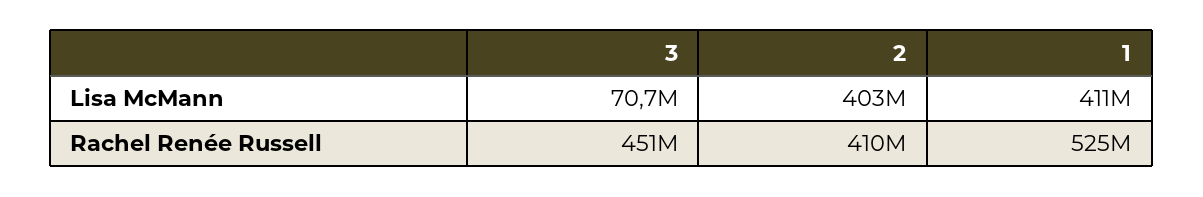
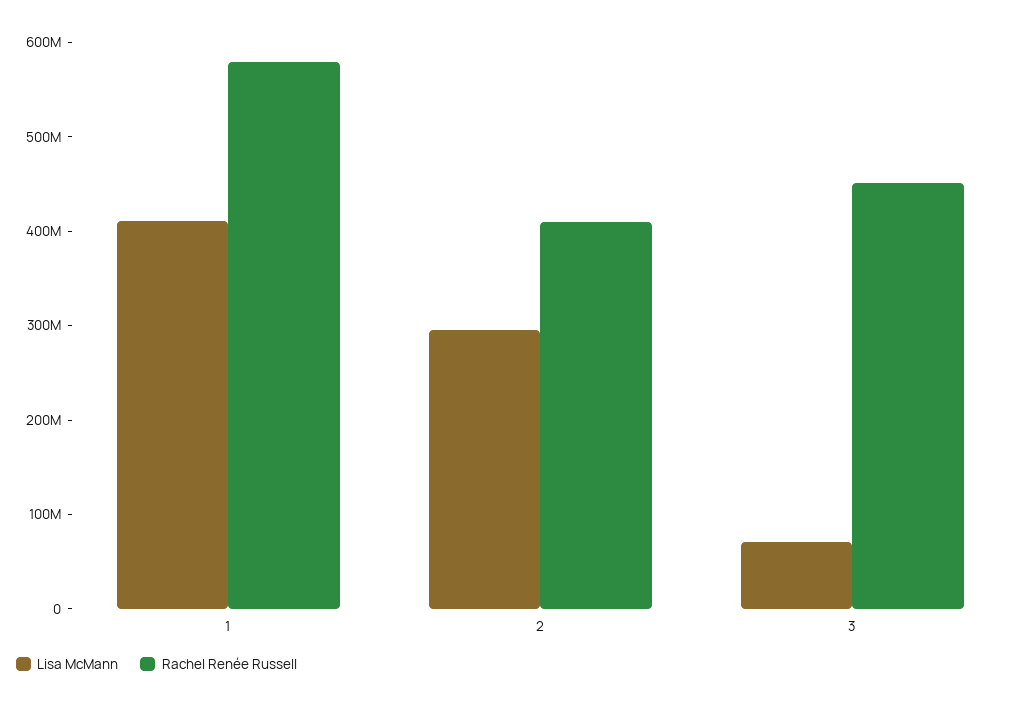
  {
    "Lisa McMann": {
      "3": 70700000,
-     "2": 403000000,
+     "2": 300000000,
      "1": 411000000
    },
    "Rachel Renée Russell": {
      "3": 451000000,
      "2": 410000000,
-     "1": 525000000
+     "1": 580000000
    }
  }

